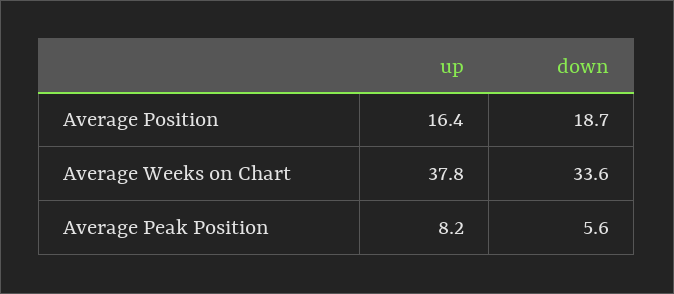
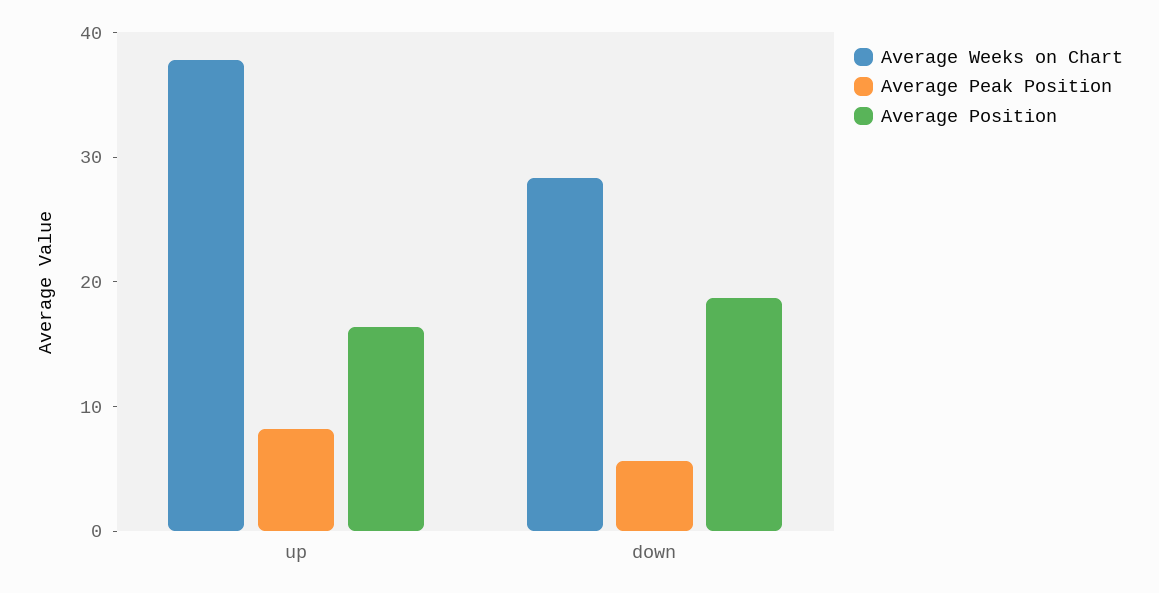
  {
    "Average Position": {
      "up": 16.4,
      "down": 18.7
    },
    "Average Weeks on Chart": {
      "up": 37.8,
-     "down": 33.6
+     "down": 28
    },
    "Average Peak Position": {
      "up": 8.2,
      "down": 5.6
    }
  }

